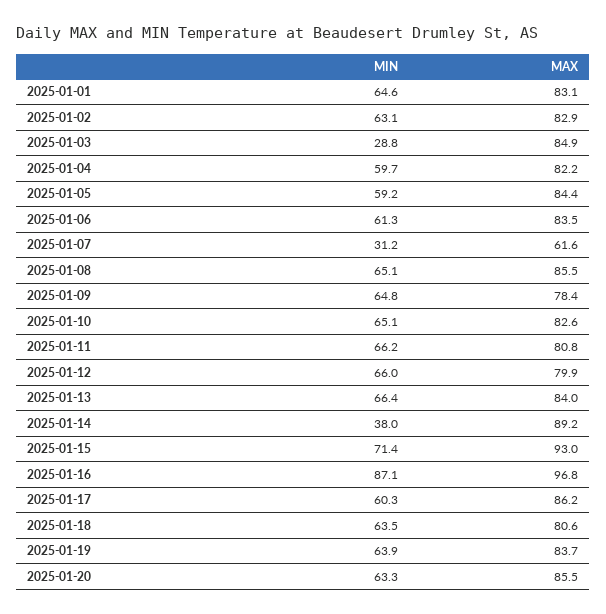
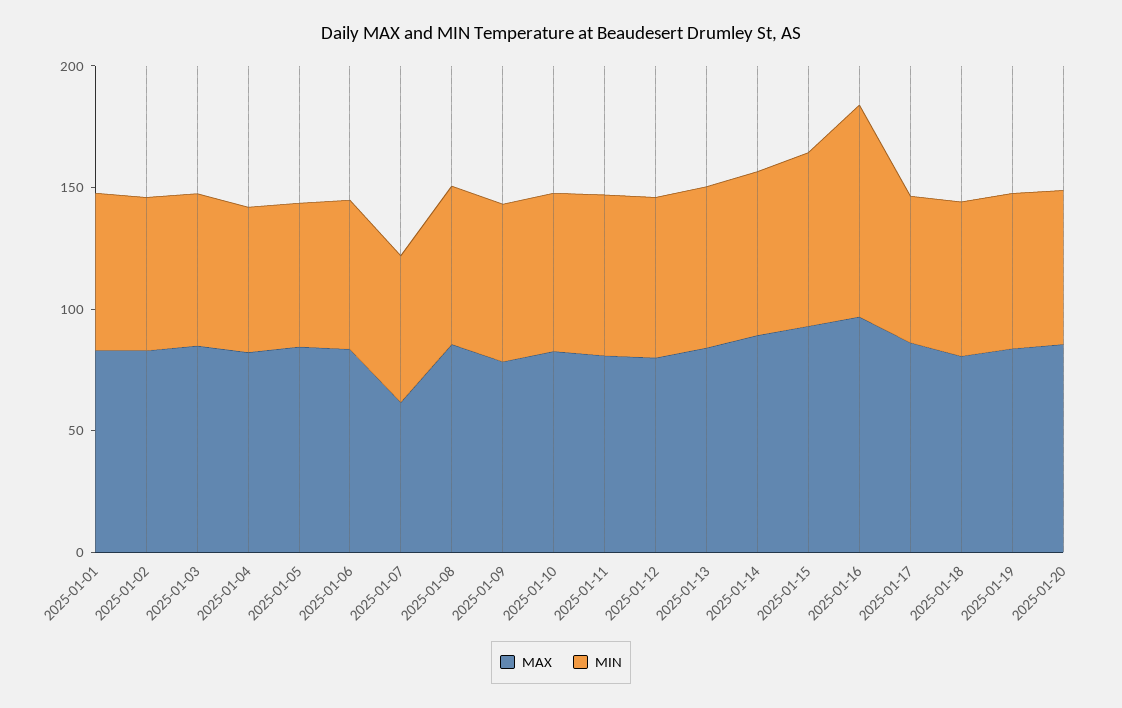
  {
    "MIN": {
      "2025-01-01": 64.6,
      "2025-01-02": 63.1,
-     "2025-01-03": 28.8,
+     "2025-01-03": 60,
      "2025-01-04": 59.7,
      "2025-01-05": 59.2,
      "2025-01-06": 61.3,
-     "2025-01-07": 31.2,
+     "2025-01-07": 60,
      "2025-01-08": 65.1,
      "2025-01-09": 64.8,
      "2025-01-10": 65.1,
      "2025-01-11": 66.2,
      "2025-01-12": 66,
      "2025-01-13": 66.4,
-     "2025-01-14": 38,
+     "2025-01-14": 70,
      "2025-01-15": 71.4,
      "2025-01-16": 87.1,
      "2025-01-17": 60.3,
      "2025-01-18": 63.5,
      "2025-01-19": 63.9,
      "2025-01-20": 63.3
    },
    "MAX": {
      "2025-01-01": 83.1,
      "2025-01-02": 82.9,
      "2025-01-03": 84.9,
      "2025-01-04": 82.2,
      "2025-01-05": 84.4,
      "2025-01-06": 83.5,
      "2025-01-07": 61.6,
      "2025-01-08": 85.5,
      "2025-01-09": 78.4,
      "2025-01-10": 82.6,
      "2025-01-11": 80.8,
      "2025-01-12": 79.9,
      "2025-01-13": 84,
      "2025-01-14": 89.2,
      "2025-01-15": 93,
      "2025-01-16": 96.8,
      "2025-01-17": 86.2,
      "2025-01-18": 80.6,
      "2025-01-19": 83.7,
      "2025-01-20": 85.5
    }
  }

